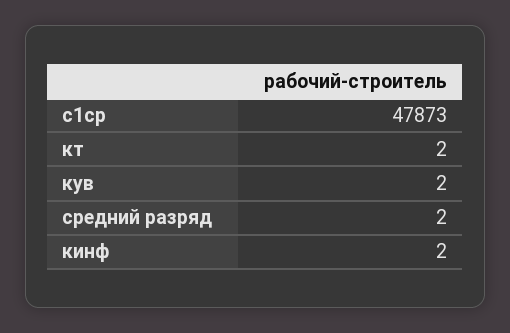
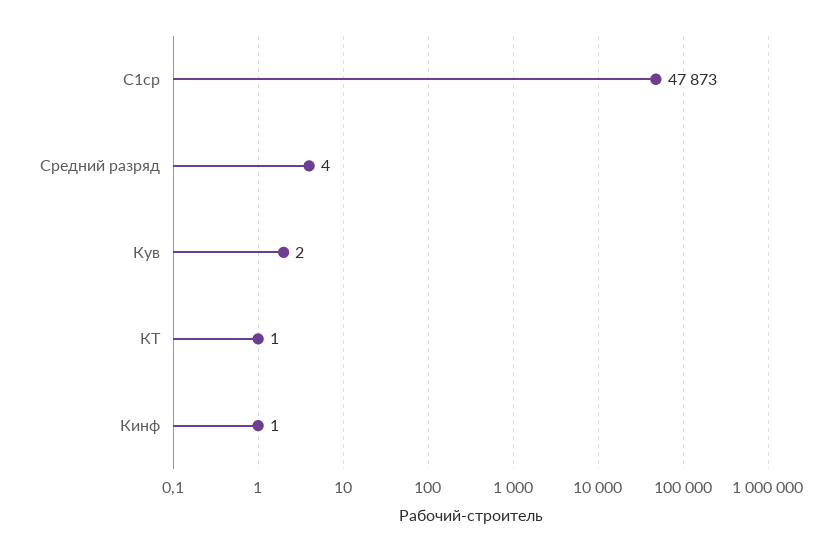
  {
    "с1ср": 47873,
-   "кт": 2,
+   "кт": 1,
    "кув": 2,
-   "средний разряд": 2,
+   "средний разряд": 4,
-   "кинф": 2
+   "кинф": 1
  }

